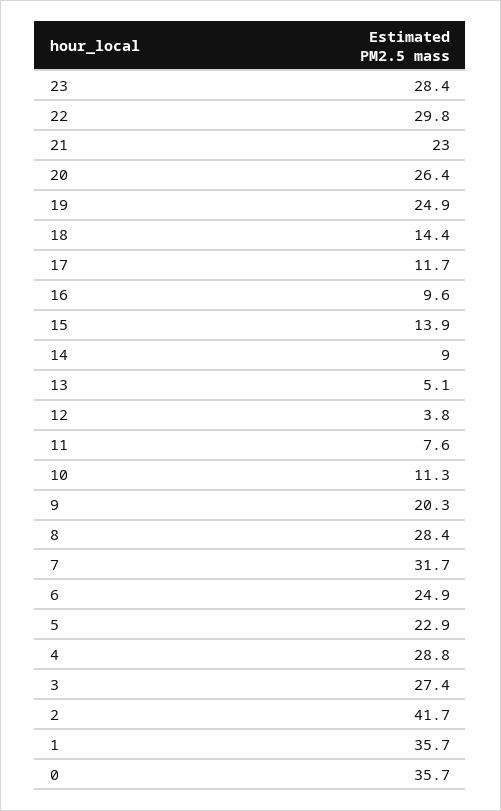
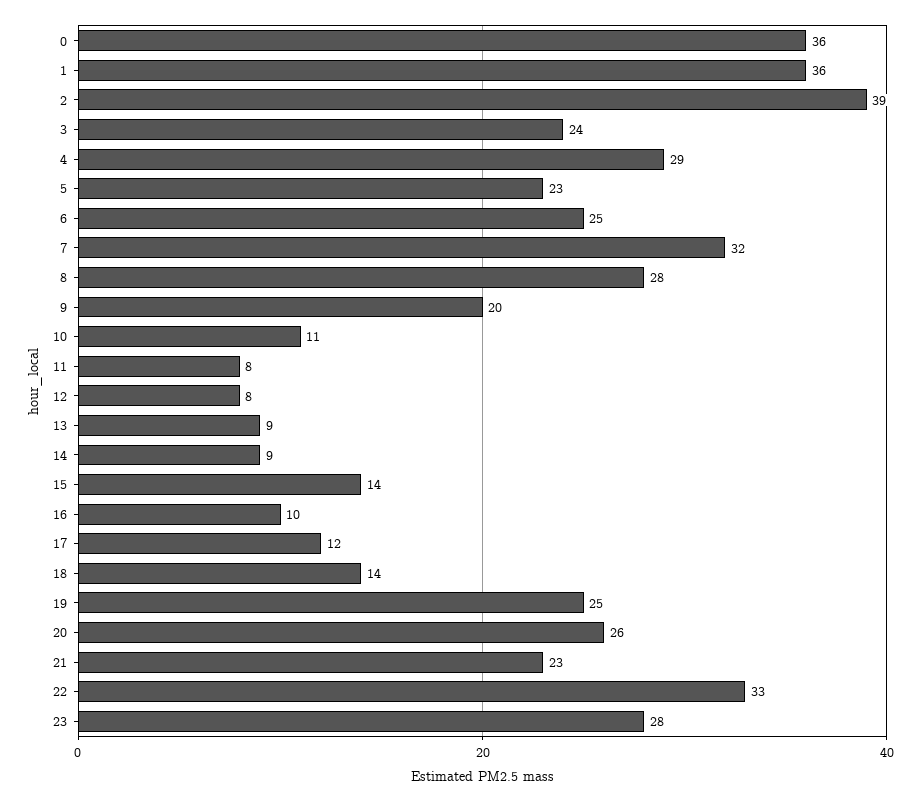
  {
    "23": 28.4,
-   "22": 29.8,
+   "22": 33,
    "21": 23,
    "20": 26.4,
    "19": 24.9,
    "18": 14.4,
    "17": 11.7,
    "16": 9.6,
    "15": 13.9,
    "14": 9,
-   "13": 5.1,
+   "13": 9,
-   "12": 3.8,
+   "12": 8,
    "11": 7.6,
    "10": 11.3,
    "9": 20.3,
    "8": 28.4,
    "7": 31.7,
    "6": 24.9,
    "5": 22.9,
    "4": 28.8,
-   "3": 27.4,
+   "3": 24,
-   "2": 41.7,
+   "2": 39,
    "1": 35.7,
    "0": 35.7
  }

